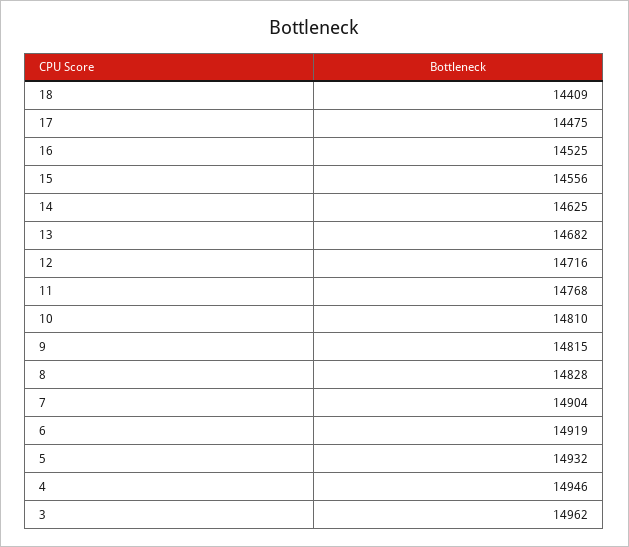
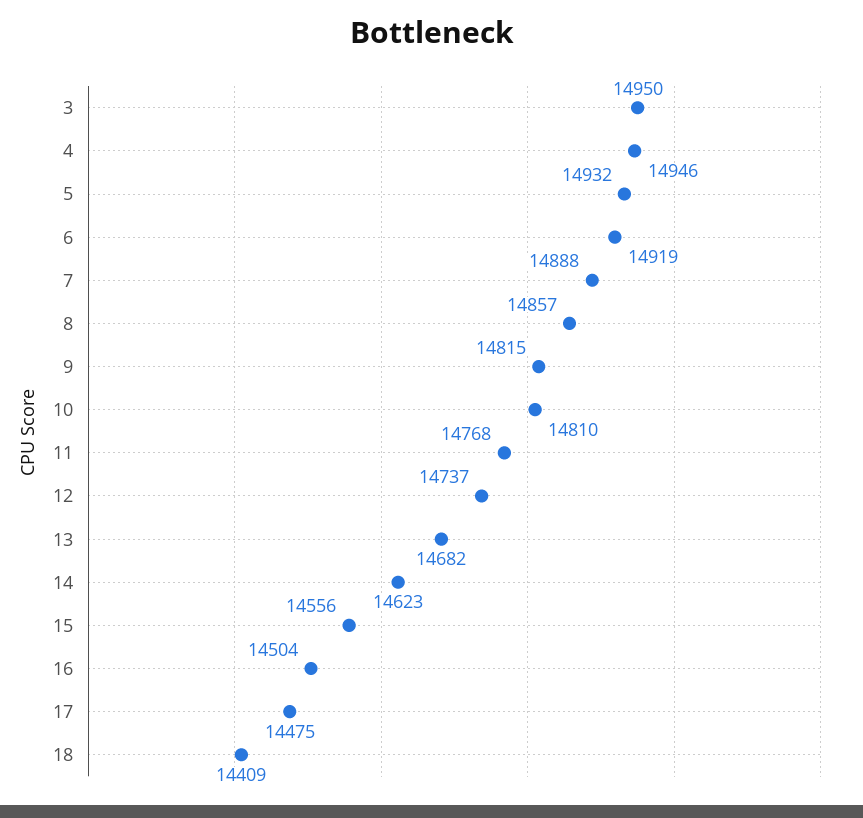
  {
    "18": 14409,
    "17": 14475,
-   "16": 14525,
+   "16": 14504,
    "15": 14556,
-   "14": 14625,
+   "14": 14623,
    "13": 14682,
-   "12": 14716,
+   "12": 14737,
    "11": 14768,
    "10": 14810,
    "9": 14815,
-   "8": 14828,
+   "8": 14857,
-   "7": 14904,
+   "7": 14888,
    "6": 14919,
    "5": 14932,
    "4": 14946,
-   "3": 14962
+   "3": 14950
  }

